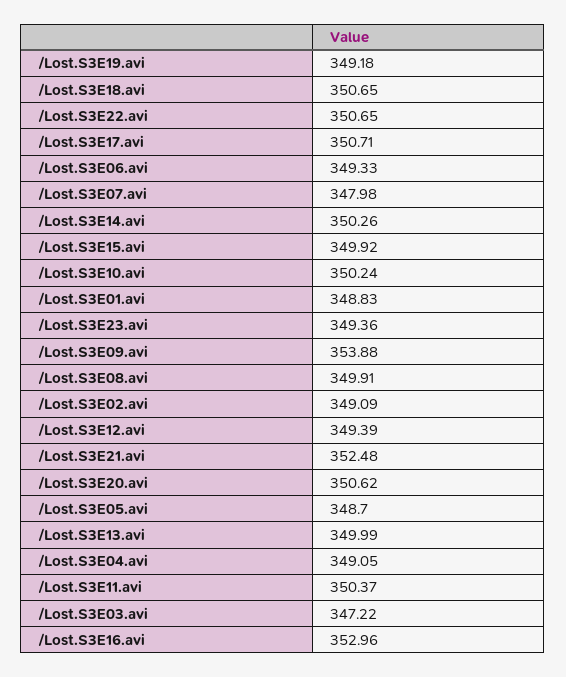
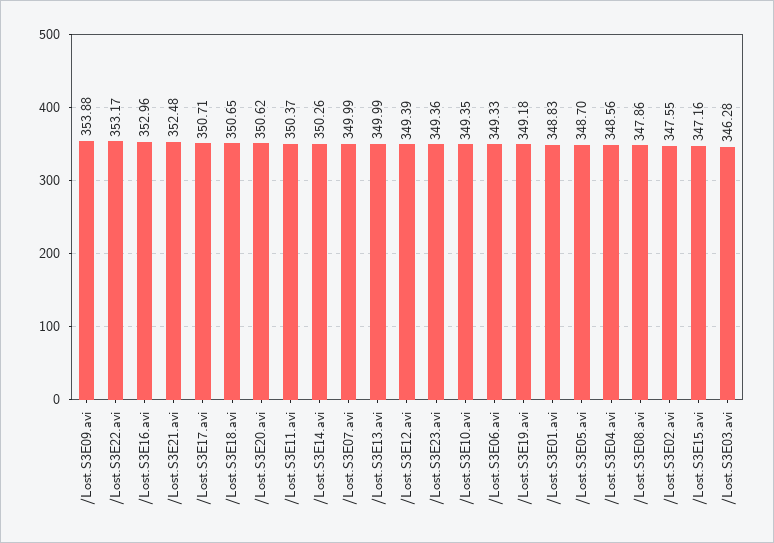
  {
    "/Lost.S3E19.avi": 349.18,
    "/Lost.S3E18.avi": 350.65,
-   "/Lost.S3E22.avi": 350.65,
+   "/Lost.S3E22.avi": 353.17,
    "/Lost.S3E17.avi": 350.71,
    "/Lost.S3E06.avi": 349.33,
-   "/Lost.S3E07.avi": 347.98,
+   "/Lost.S3E07.avi": 349.99,
    "/Lost.S3E14.avi": 350.26,
-   "/Lost.S3E15.avi": 349.92,
+   "/Lost.S3E15.avi": 347.16,
-   "/Lost.S3E10.avi": 350.24,
+   "/Lost.S3E10.avi": 349.35,
    "/Lost.S3E01.avi": 348.83,
    "/Lost.S3E23.avi": 349.36,
    "/Lost.S3E09.avi": 353.88,
-   "/Lost.S3E08.avi": 349.91,
+   "/Lost.S3E08.avi": 347.86,
-   "/Lost.S3E02.avi": 349.09,
+   "/Lost.S3E02.avi": 347.55,
    "/Lost.S3E12.avi": 349.39,
    "/Lost.S3E21.avi": 352.48,
    "/Lost.S3E20.avi": 350.62,
    "/Lost.S3E05.avi": 348.7,
    "/Lost.S3E13.avi": 349.99,
-   "/Lost.S3E04.avi": 349.05,
+   "/Lost.S3E04.avi": 348.56,
    "/Lost.S3E11.avi": 350.37,
-   "/Lost.S3E03.avi": 347.22,
+   "/Lost.S3E03.avi": 346.28,
    "/Lost.S3E16.avi": 352.96
  }

